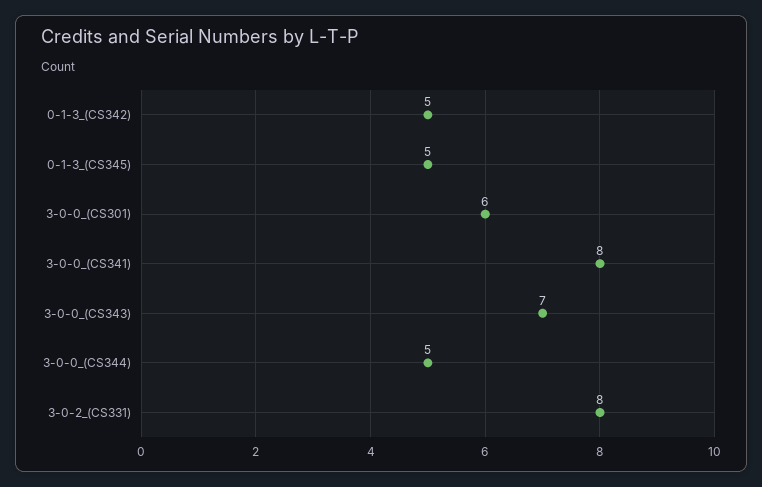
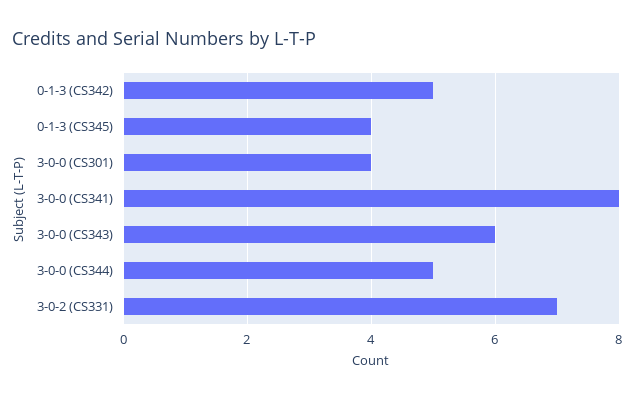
  {
    "0-1-3_(CS342)": 5,
-   "0-1-3_(CS345)": 5,
+   "0-1-3_(CS345)": 4,
-   "3-0-0_(CS301)": 6,
+   "3-0-0_(CS301)": 4,
    "3-0-0_(CS341)": 8,
-   "3-0-0_(CS343)": 7,
+   "3-0-0_(CS343)": 6,
    "3-0-0_(CS344)": 5,
-   "3-0-2_(CS331)": 8
+   "3-0-2_(CS331)": 7
  }

